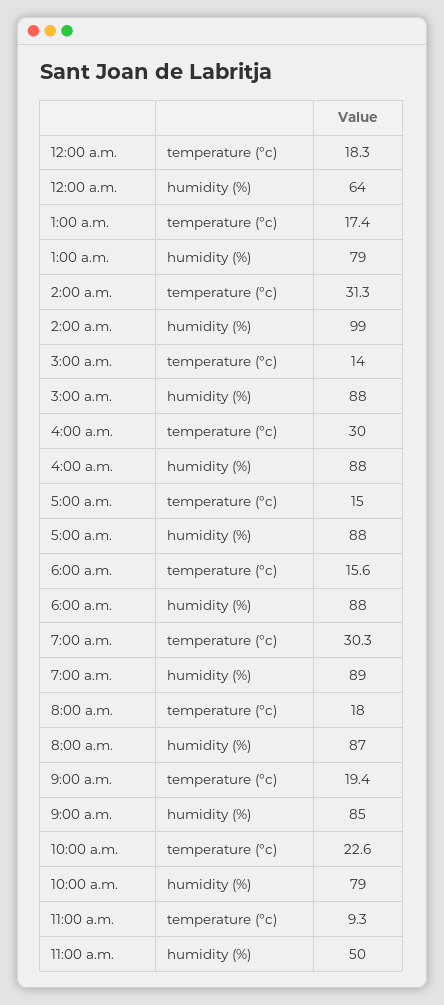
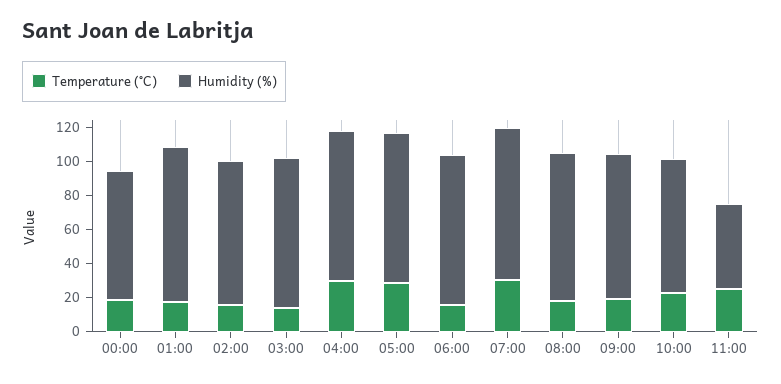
  {
    "temperature (°c)": {
      "12:00 a.m.": 18.3,
      "1:00 a.m.": 17.4,
-     "2:00 a.m.": 31.3,
+     "2:00 a.m.": 15,
      "3:00 a.m.": 14,
      "4:00 a.m.": 30,
-     "5:00 a.m.": 15,
+     "5:00 a.m.": 30,
      "6:00 a.m.": 15.6,
      "7:00 a.m.": 30.3,
      "8:00 a.m.": 18,
      "9:00 a.m.": 19.4,
      "10:00 a.m.": 22.6,
-     "11:00 a.m.": 9.3
+     "11:00 a.m.": 25
    },
    "humidity (%)": {
-     "12:00 a.m.": 64,
+     "12:00 a.m.": 75,
-     "1:00 a.m.": 79,
+     "1:00 a.m.": 90,
-     "2:00 a.m.": 99,
+     "2:00 a.m.": 85,
      "3:00 a.m.": 88,
      "4:00 a.m.": 88,
      "5:00 a.m.": 88,
      "6:00 a.m.": 88,
      "7:00 a.m.": 89,
      "8:00 a.m.": 87,
      "9:00 a.m.": 85,
      "10:00 a.m.": 79,
      "11:00 a.m.": 50
    }
  }

